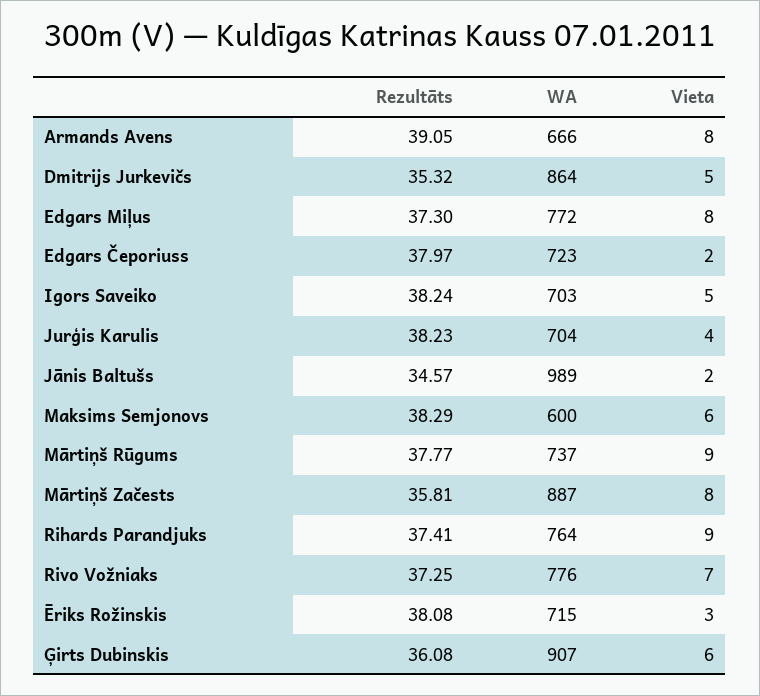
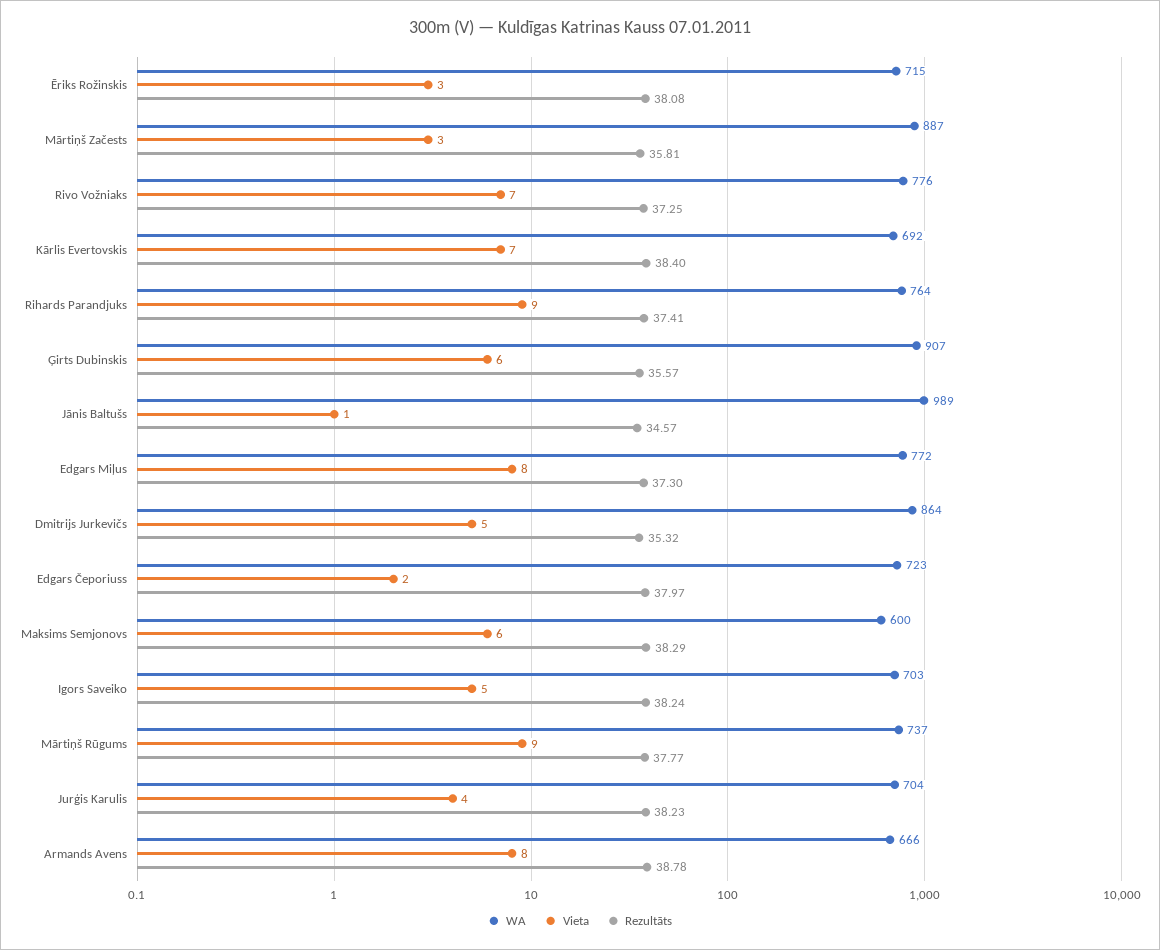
  {
    "Rezultāts": {
-     "Armands Avens": 39.05,
+     "Armands Avens": 38.78,
      "Dmitrijs Jurkevičs": 35.32,
      "Edgars Miļus": 37.3,
      "Edgars Čeporiuss": 37.97,
      "Igors Saveiko": 38.24,
      "Jurģis Karulis": 38.23,
      "Jānis Baltušs": 34.57,
      "Maksims Semjonovs": 38.29,
      "Mārtiņš Rūgums": 37.77,
      "Mārtiņš Začests": 35.81,
      "Rihards Parandjuks": 37.41,
      "Rivo Vožniaks": 37.25,
      "Ēriks Rožinskis": 38.08,
-     "Ģirts Dubinskis": 36.08
+     "Ģirts Dubinskis": 35.57,
+     "Kārlis Evertovskis": 38.4
    },
    "WA": {
      "Armands Avens": 666,
      "Dmitrijs Jurkevičs": 864,
      "Edgars Miļus": 772,
      "Edgars Čeporiuss": 723,
      "Igors Saveiko": 703,
      "Jurģis Karulis": 704,
      "Jānis Baltušs": 989,
      "Maksims Semjonovs": 600,
      "Mārtiņš Rūgums": 737,
      "Mārtiņš Začests": 887,
      "Rihards Parandjuks": 764,
      "Rivo Vožniaks": 776,
      "Ēriks Rožinskis": 715,
-     "Ģirts Dubinskis": 907
+     "Ģirts Dubinskis": 907,
+     "Kārlis Evertovskis": 692
    },
    "Vieta": {
      "Armands Avens": 8,
      "Dmitrijs Jurkevičs": 5,
      "Edgars Miļus": 8,
      "Edgars Čeporiuss": 2,
      "Igors Saveiko": 5,
      "Jurģis Karulis": 4,
-     "Jānis Baltušs": 2,
+     "Jānis Baltušs": 1,
      "Maksims Semjonovs": 6,
      "Mārtiņš Rūgums": 9,
-     "Mārtiņš Začests": 8,
+     "Mārtiņš Začests": 3,
      "Rihards Parandjuks": 9,
      "Rivo Vožniaks": 7,
      "Ēriks Rožinskis": 3,
-     "Ģirts Dubinskis": 6
+     "Ģirts Dubinskis": 6,
+     "Kārlis Evertovskis": 7
    }
  }

